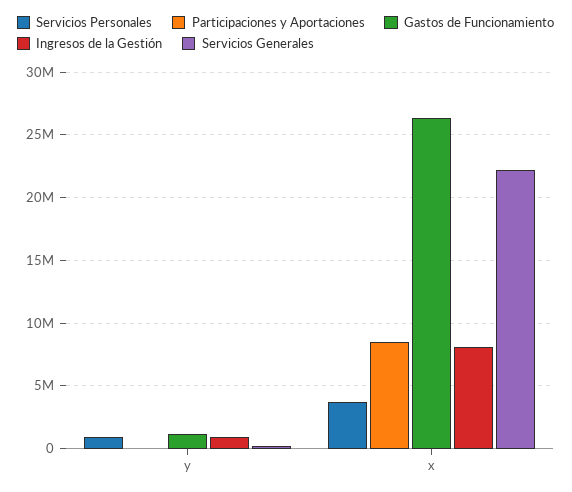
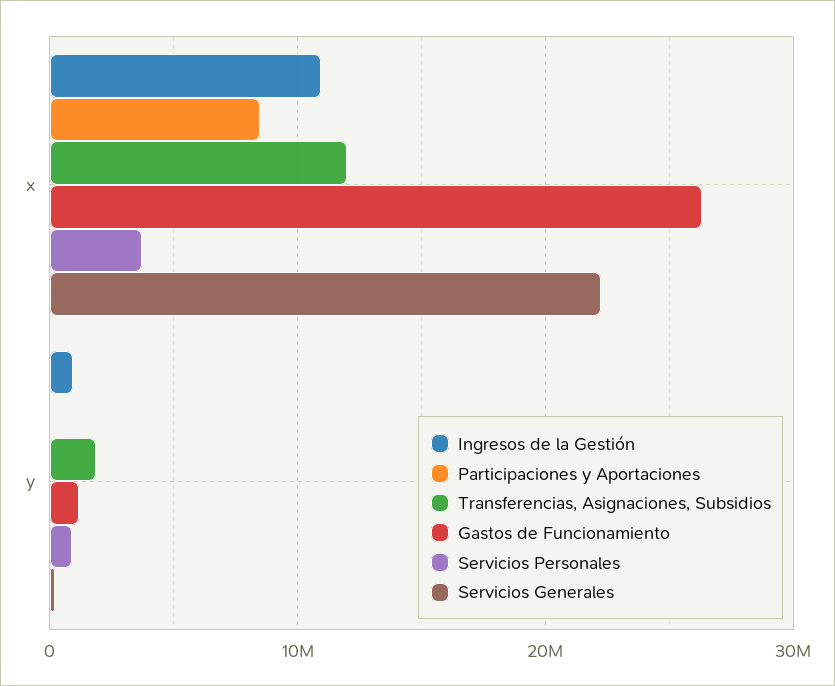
  {
    "Servicios Personales": {
      "y": 1000000,
      "x": 3500000
    },
    "Participaciones y Aportaciones": {
      "y": 0,
      "x": 8500000
    },
    "Gastos de Funcionamiento": {
      "y": 1000000,
      "x": 26500000
    },
    "Ingresos de la Gestión": {
      "y": 1000000,
-     "x": 8000000
+     "x": 11000000
    },
    "Servicios Generales": {
      "y": 0,
      "x": 22000000
-   }
+   },
+   "Transferencias, Asignaciones, Subsidios": {
+     "x": 12000000,
+     "y": 2000000
+   }
  }

